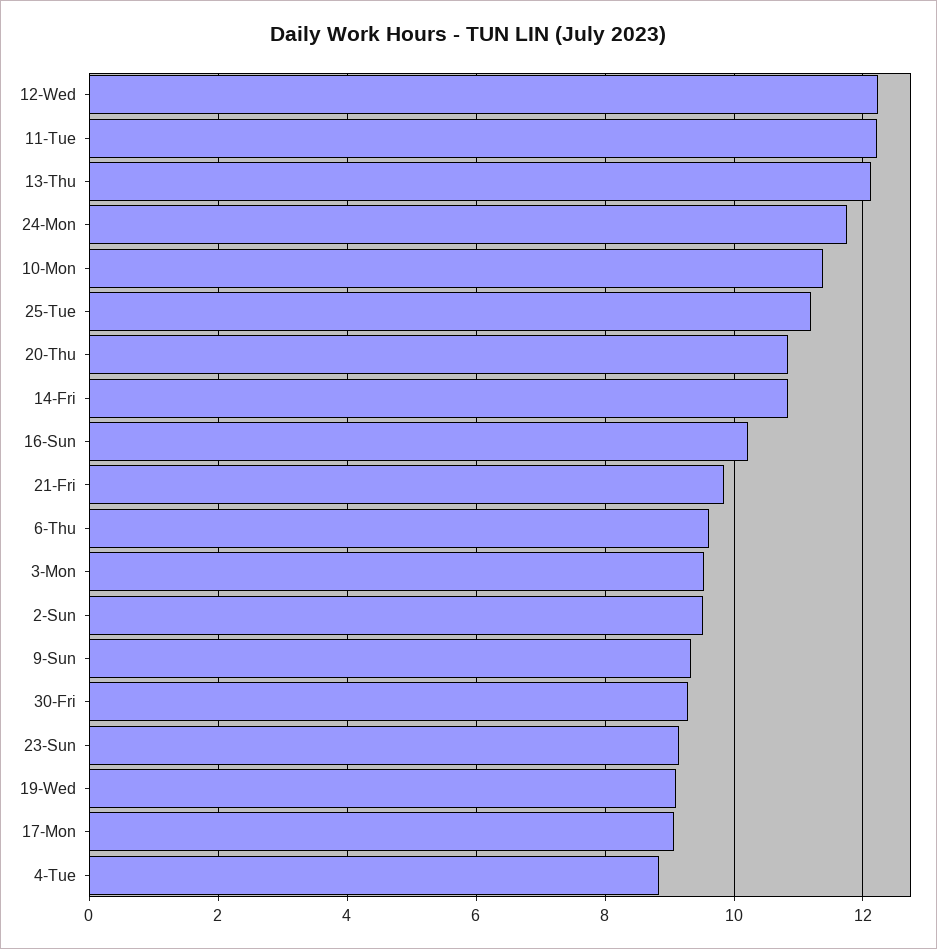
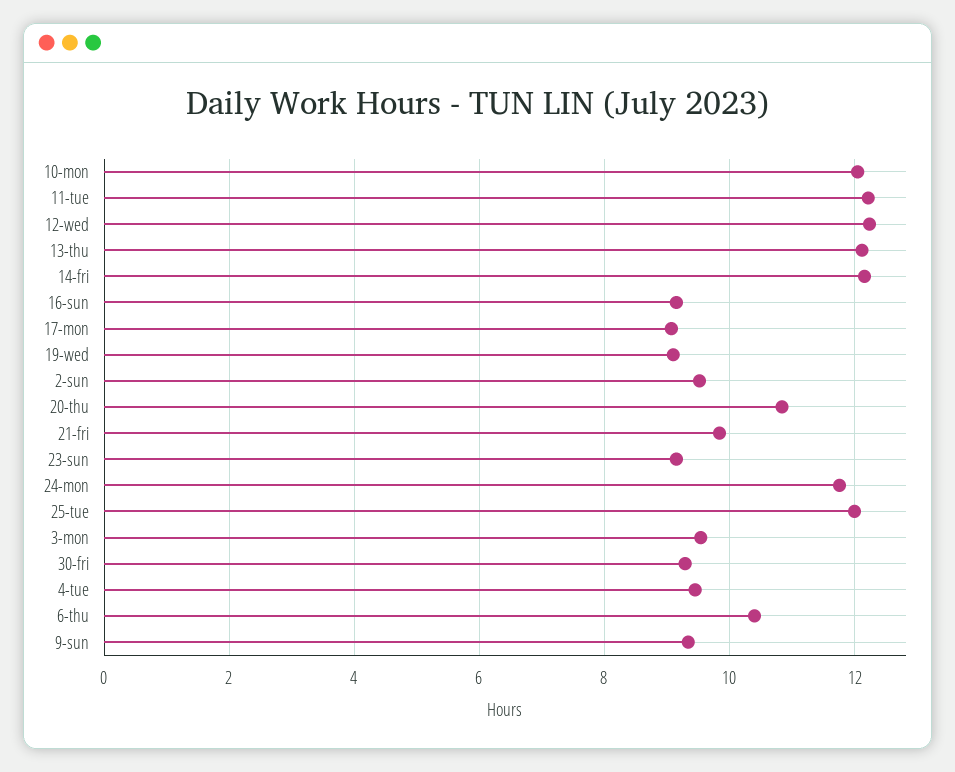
  {
    "12-Wed": 12.2,
    "11-Tue": 12.2,
    "13-Thu": 12.2,
    "24-Mon": 11.8,
-   "10-Mon": 11.4,
+   "10-Mon": 12,
-   "25-Tue": 11.2,
+   "25-Tue": 12,
    "20-Thu": 10.8,
-   "14-Fri": 10.8,
+   "14-Fri": 12.2,
-   "16-Sun": 10.2,
+   "16-Sun": 9.2,
    "21-Fri": 9.8,
-   "6-Thu": 9.6,
+   "6-Thu": 10.4,
    "3-Mon": 9.6,
    "2-Sun": 9.6,
    "9-Sun": 9.4,
    "30-Fri": 9.2,
    "23-Sun": 9.2,
    "19-Wed": 9.2,
    "17-Mon": 9,
-   "4-Tue": 8.8
+   "4-Tue": 9.4
  }

